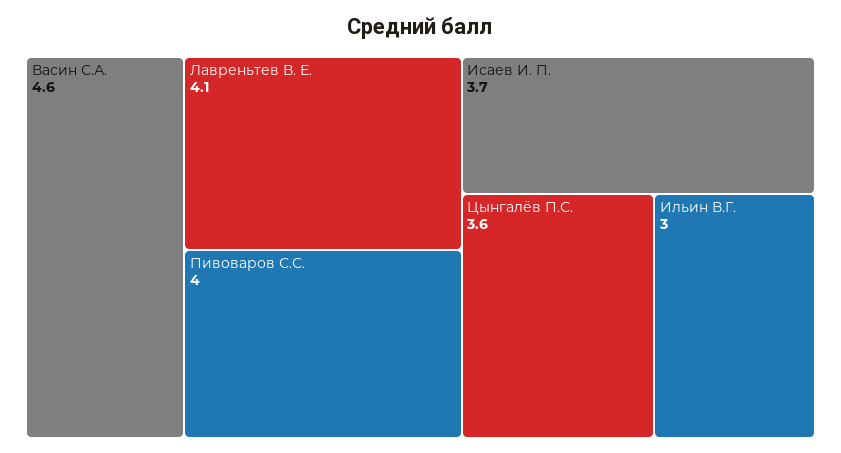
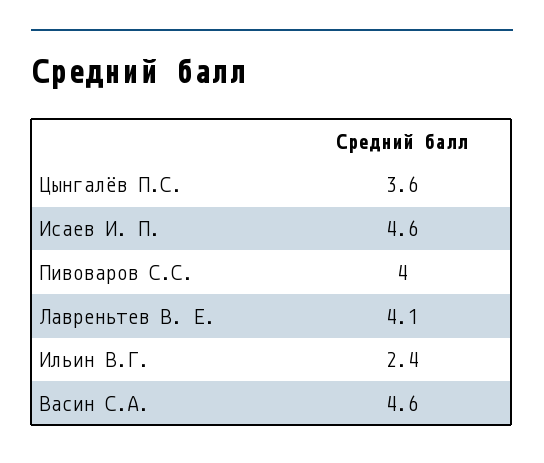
  {
    "Васин С.А.": 4.6,
    "Лавреньтев В. Е.": 4.1,
    "Пивоваров С.С.": 4,
-   "Исаев И. П.": 3.7,
+   "Исаев И. П.": 4.6,
    "Цынгалёв П.С.": 3.6,
-   "Ильин В.Г.": 3
+   "Ильин В.Г.": 2.4
  }

